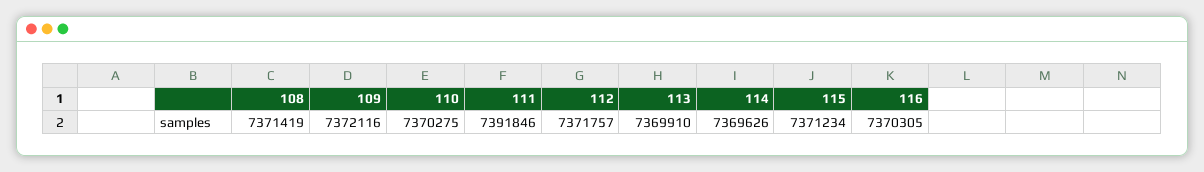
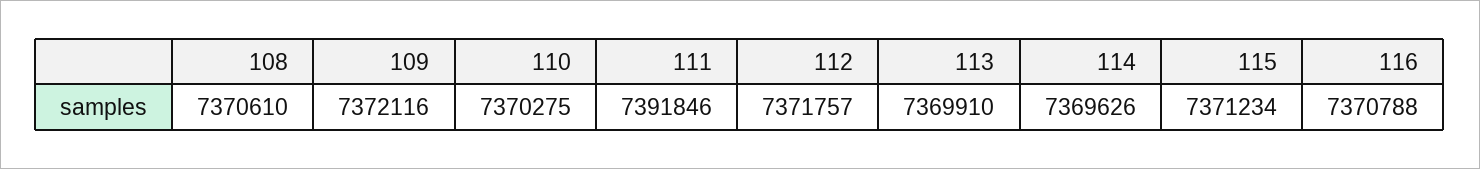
  {
-   "108": 7371419,
+   "108": 7370610,
    "109": 7372116,
    "110": 7370275,
    "111": 7391846,
    "112": 7371757,
    "113": 7369910,
    "114": 7369626,
    "115": 7371234,
-   "116": 7370305
+   "116": 7370788
  }

